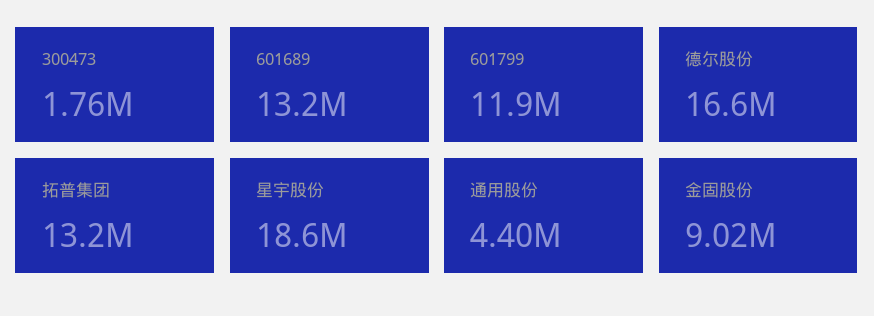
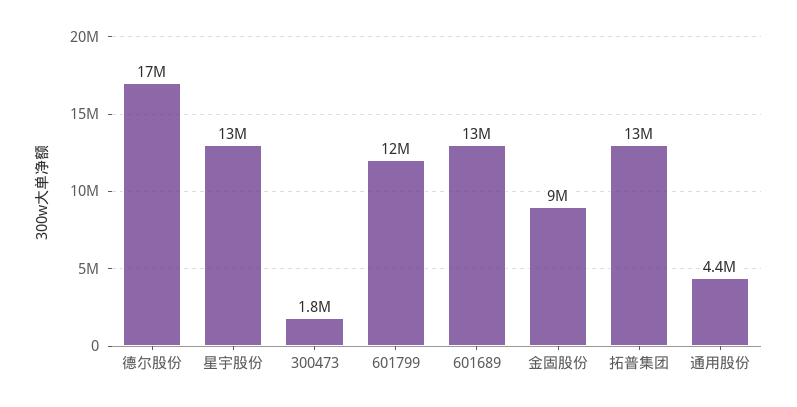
  {
    "300473": 1760000,
    "601689": 13200000,
    "601799": 11900000,
    "德尔股份": 16600000,
    "拓普集团": 13200000,
-   "星宇股份": 18600000,
+   "星宇股份": 13000000,
    "通用股份": 4400000,
    "金固股份": 9020000
  }

